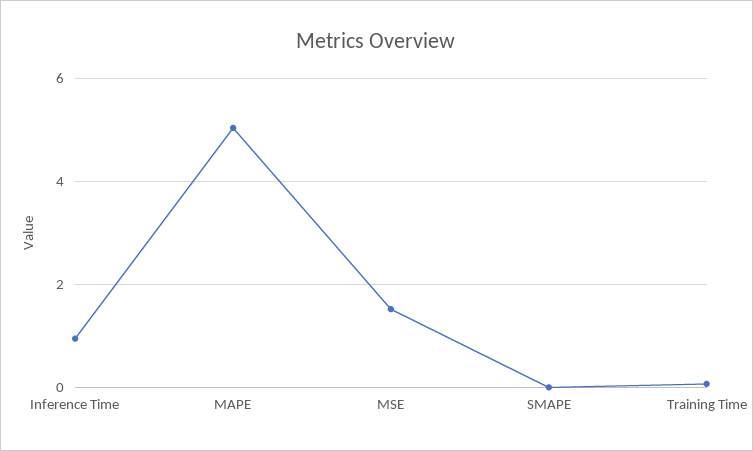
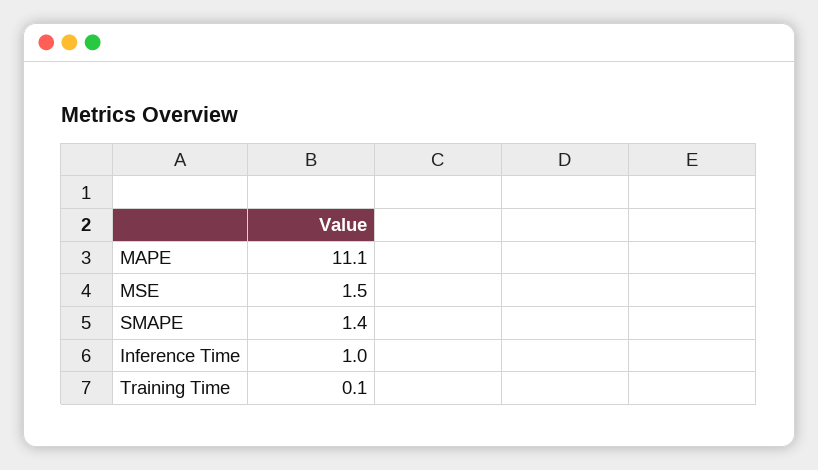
  {
    "Inference Time": 1,
-   "MAPE": 5,
+   "MAPE": 11.1,
    "MSE": 1.5,
-   "SMAPE": 0,
+   "SMAPE": 1.4,
    "Training Time": 0.1
  }

